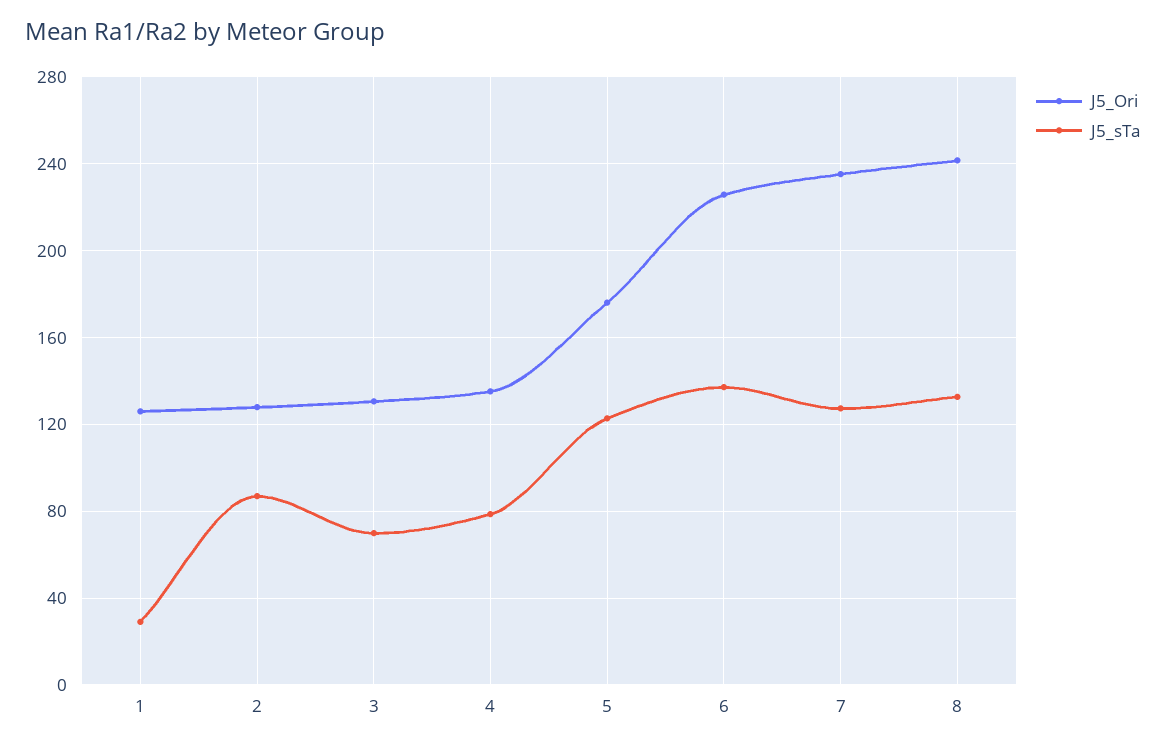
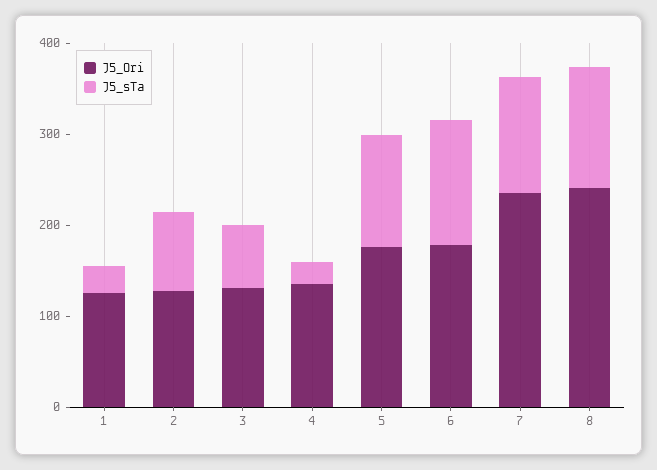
  {
    "J5_Ori": {
      "1": 125,
      "2": 130,
      "3": 130,
      "4": 135,
      "5": 175,
-     "6": 225,
+     "6": 180,
      "7": 235,
      "8": 240
    },
    "J5_sTa": {
      "1": 30,
      "2": 85,
      "3": 70,
-     "4": 80,
+     "4": 20,
      "5": 125,
      "6": 135,
      "7": 125,
      "8": 135
    }
  }

